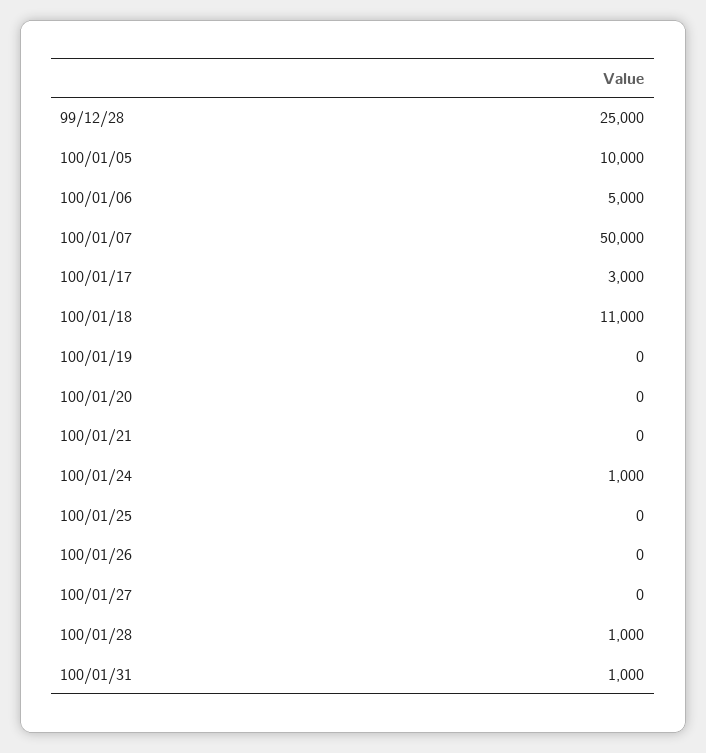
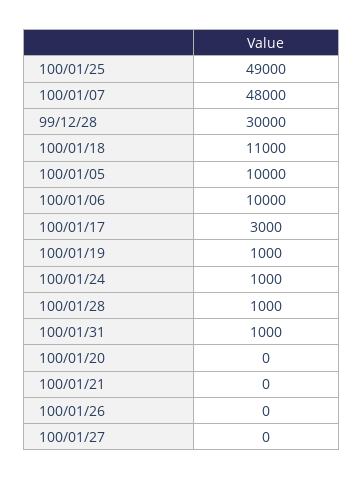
  {
-   "99/12/28": 25000,
+   "99/12/28": 30000,
    "100/01/05": 10000,
-   "100/01/06": 5000,
+   "100/01/06": 10000,
-   "100/01/07": 50000,
+   "100/01/07": 48000,
    "100/01/17": 3000,
    "100/01/18": 11000,
-   "100/01/19": 0,
+   "100/01/19": 1000,
    "100/01/20": 0,
    "100/01/21": 0,
    "100/01/24": 1000,
-   "100/01/25": 0,
+   "100/01/25": 49000,
    "100/01/26": 0,
    "100/01/27": 0,
    "100/01/28": 1000,
    "100/01/31": 1000
  }

